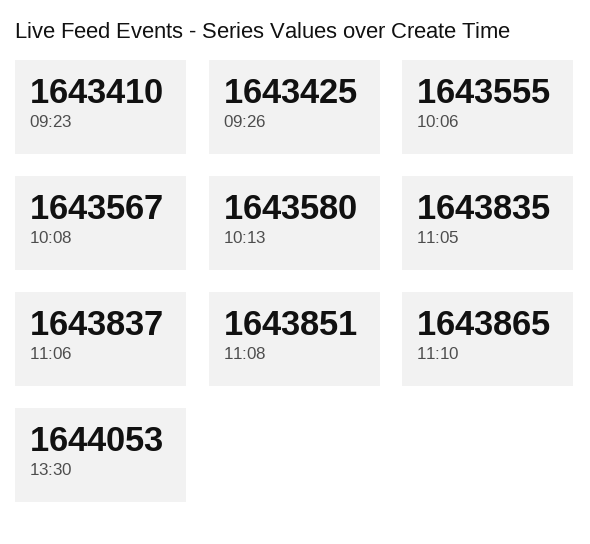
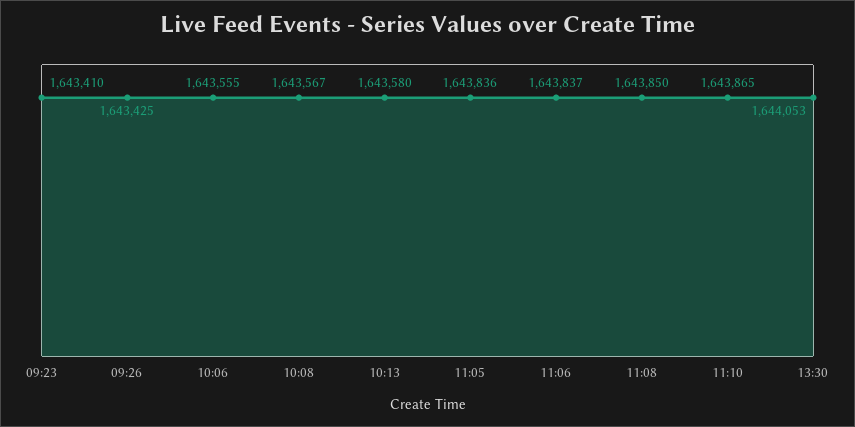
  {
    "09:23": 1643410,
    "09:26": 1643425,
    "10:06": 1643555,
    "10:08": 1643567,
    "10:13": 1643580,
-   "11:05": 1643835,
+   "11:05": 1643836,
    "11:06": 1643837,
-   "11:08": 1643851,
+   "11:08": 1643850,
    "11:10": 1643865,
    "13:30": 1644053
  }

